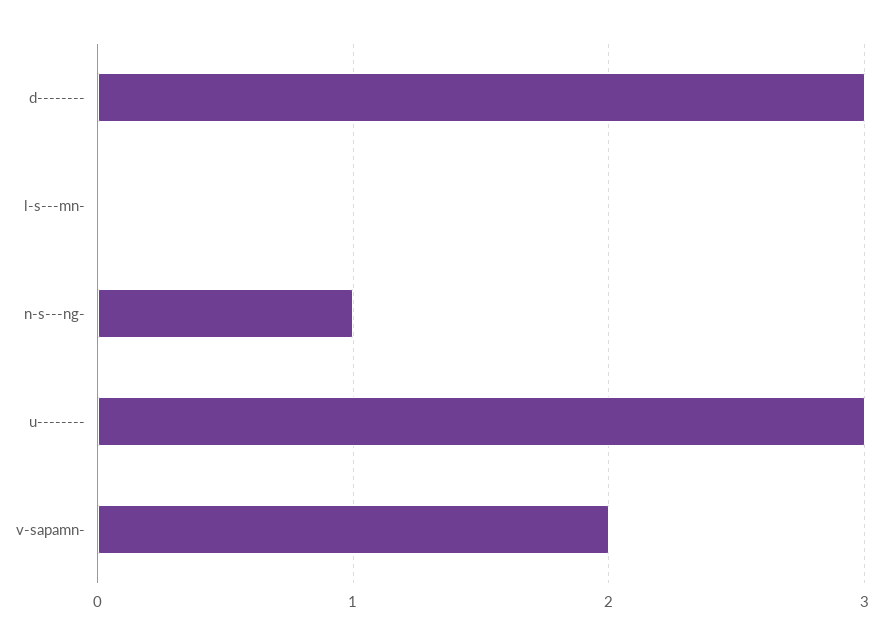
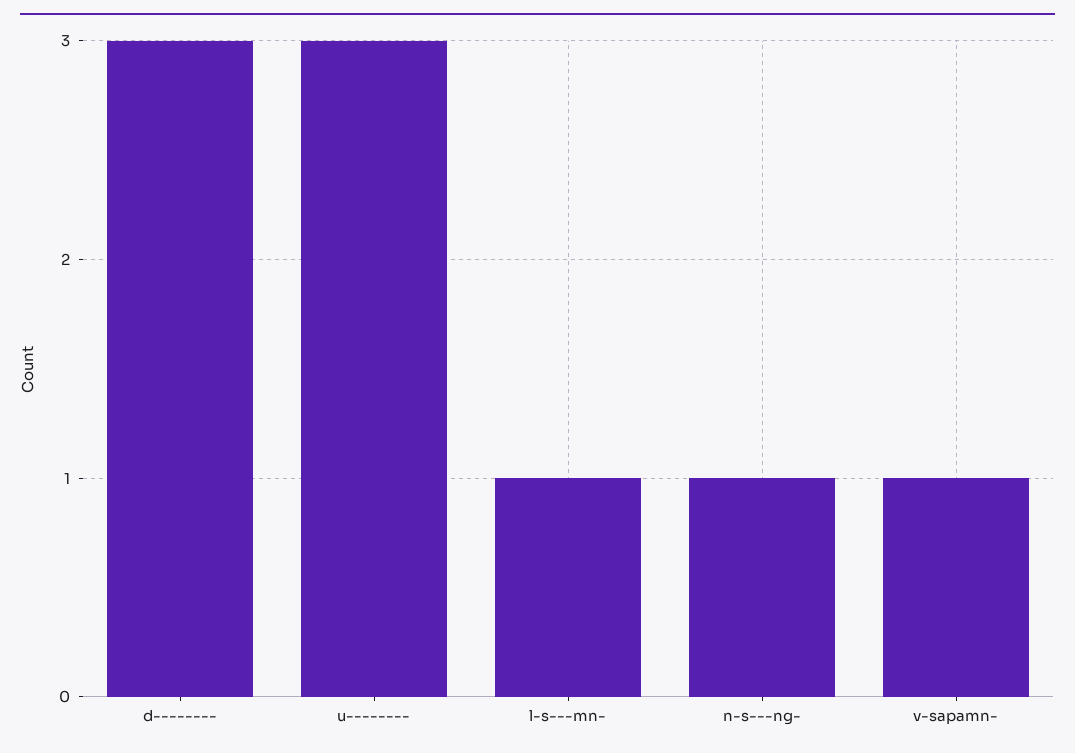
  {
    "d--------": 3,
-   "l-s---mn-": 0,
+   "l-s---mn-": 1,
    "n-s---ng-": 1,
    "u--------": 3,
-   "v-sapamn-": 2
+   "v-sapamn-": 1
  }

